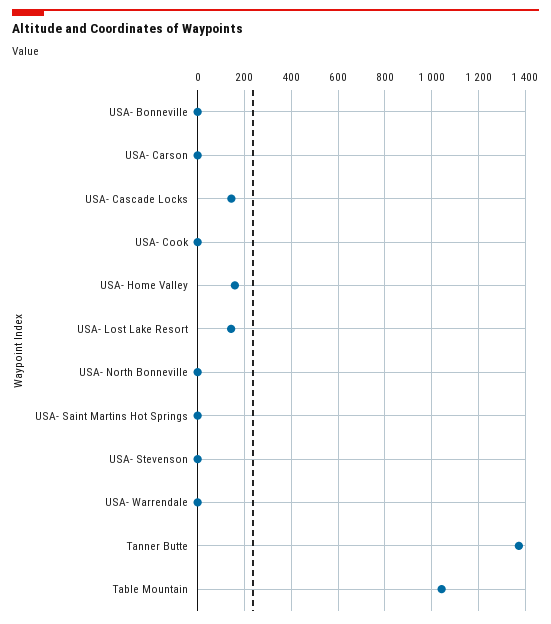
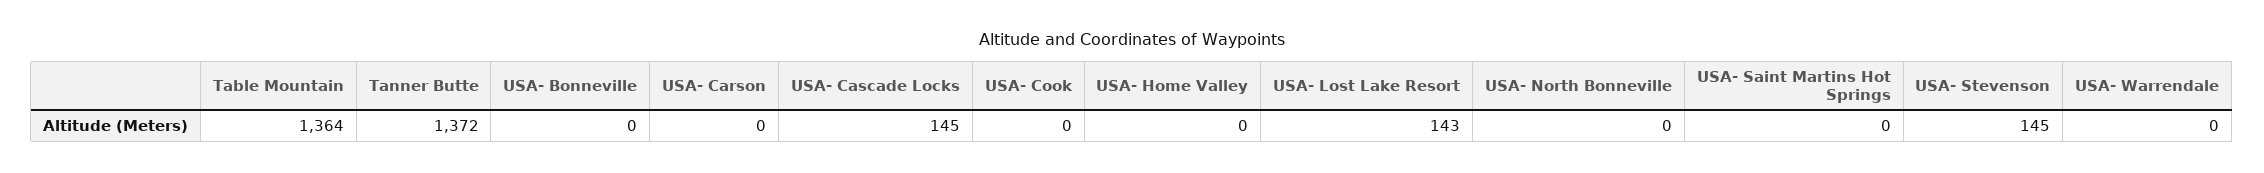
  {
    "USA- Bonneville": 0,
    "USA- Carson": 0,
    "USA- Cascade Locks": 145,
    "USA- Cook": 0,
-   "USA- Home Valley": 150,
+   "USA- Home Valley": 0,
    "USA- Lost Lake Resort": 143,
    "USA- North Bonneville": 0,
    "USA- Saint Martins Hot Springs": 0,
-   "USA- Stevenson": 0,
+   "USA- Stevenson": 145,
    "USA- Warrendale": 0,
    "Tanner Butte": 1372,
-   "Table Mountain": 1050
+   "Table Mountain": 1364
  }

